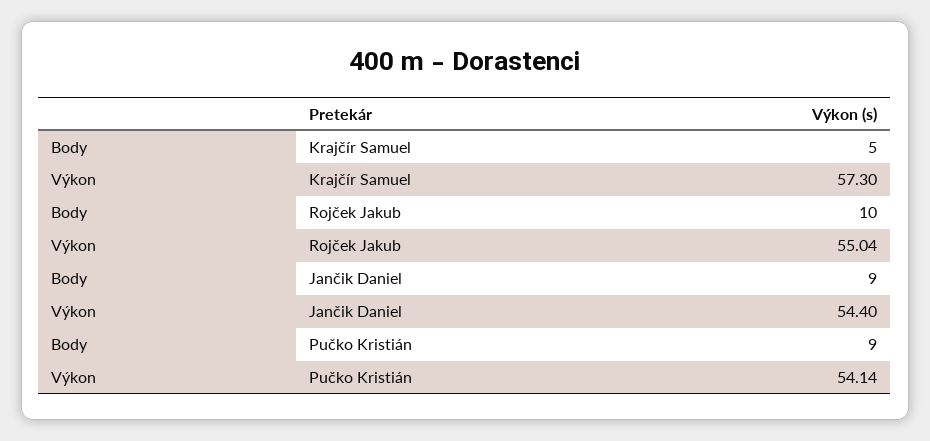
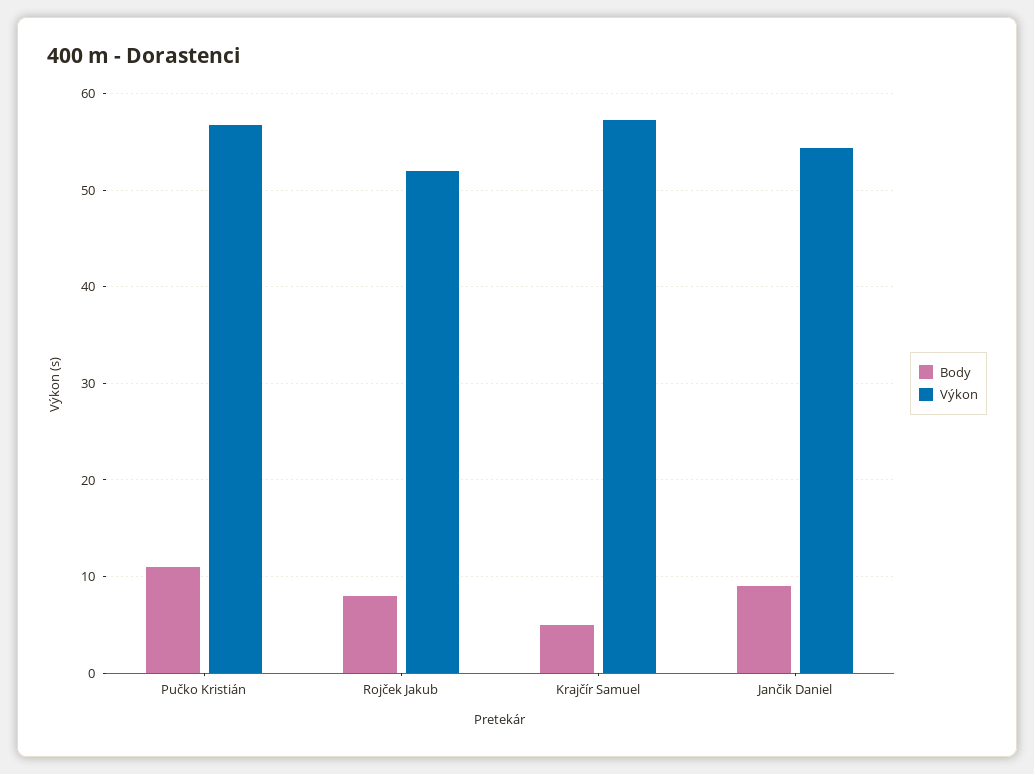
  {
    "Body": {
      "Krajčír Samuel": 5,
-     "Rojček Jakub": 10,
+     "Rojček Jakub": 8,
      "Jančik Daniel": 9,
-     "Pučko Kristián": 9
+     "Pučko Kristián": 11
    },
    "Výkon": {
      "Krajčír Samuel": 57.3,
-     "Rojček Jakub": 55.04,
+     "Rojček Jakub": 52,
      "Jančik Daniel": 54.4,
-     "Pučko Kristián": 54.14
+     "Pučko Kristián": 57
    }
  }

